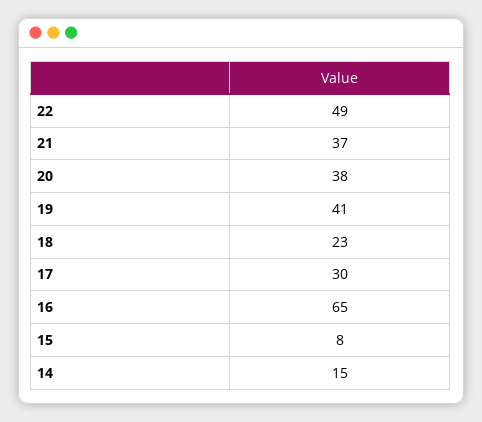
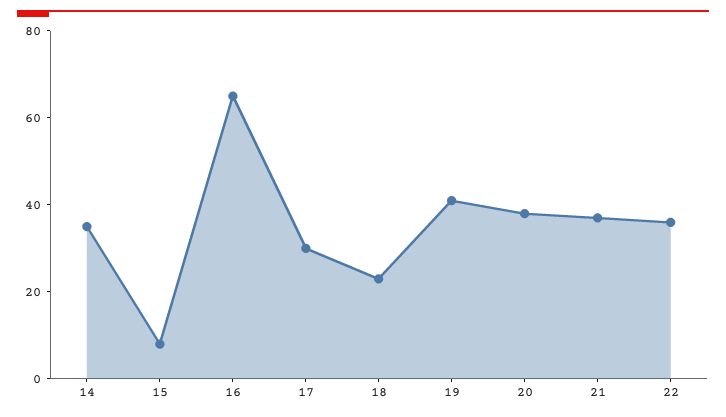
  {
-   "22": 49,
+   "22": 35,
    "21": 37,
    "20": 38,
    "19": 41,
    "18": 23,
    "17": 30,
    "16": 65,
    "15": 8,
-   "14": 15
+   "14": 35
  }

